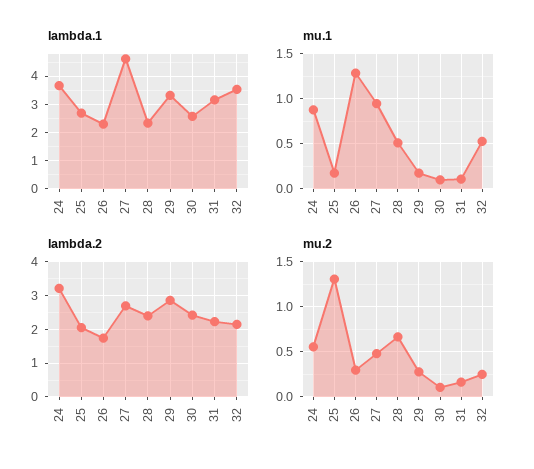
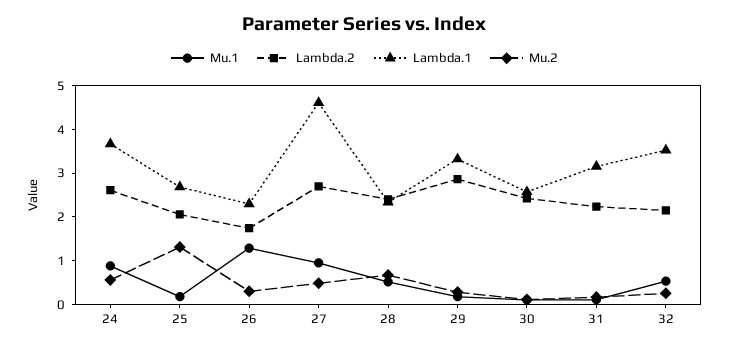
  {
    "lambda.1": {
      "24": 3.6,
      "25": 2.6,
      "26": 2.2,
      "27": 4.6,
      "28": 2.4,
      "29": 3.4,
      "30": 2.6,
      "31": 3.2,
      "32": 3.6
    },
    "mu.1": {
      "24": 0.9,
      "25": 0.2,
      "26": 1.3,
      "27": 0.9,
      "28": 0.5,
      "29": 0.2,
      "30": 0.1,
      "31": 0.1,
      "32": 0.5
    },
    "lambda.2": {
-     "24": 3.2,
+     "24": 2.6,
      "25": 2,
      "26": 1.8,
      "27": 2.6,
      "28": 2.4,
      "29": 2.8,
      "30": 2.4,
      "31": 2.2,
      "32": 2.2
    },
    "mu.2": {
      "24": 0.6,
      "25": 1.3,
      "26": 0.3,
      "27": 0.5,
      "28": 0.7,
      "29": 0.3,
      "30": 0.1,
      "31": 0.2,
      "32": 0.3
    }
  }

